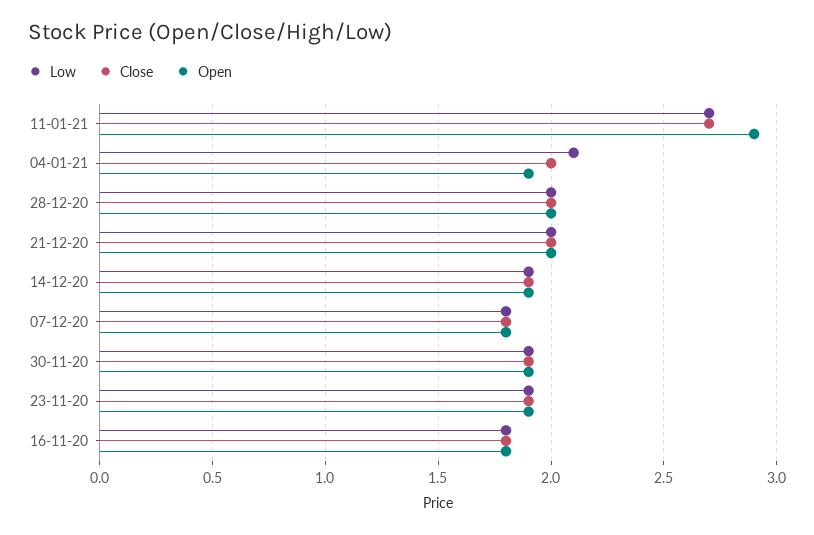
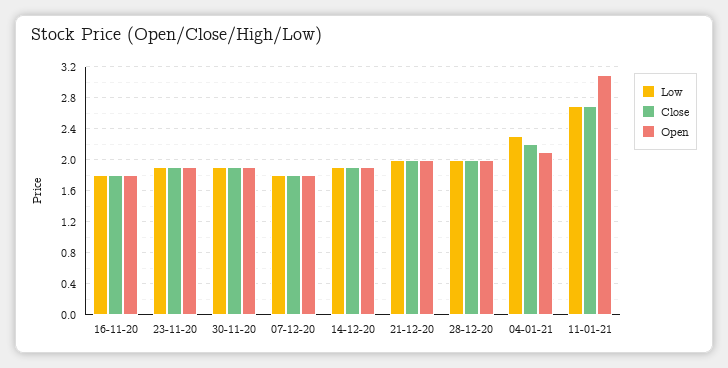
  {
    "Low": {
      "11-01-21": 2.7,
-     "04-01-21": 2.1,
+     "04-01-21": 2.3,
      "28-12-20": 2,
      "21-12-20": 2,
      "14-12-20": 1.9,
      "07-12-20": 1.8,
      "30-11-20": 1.9,
      "23-11-20": 1.9,
      "16-11-20": 1.8
    },
    "Close": {
      "11-01-21": 2.7,
-     "04-01-21": 2,
+     "04-01-21": 2.2,
      "28-12-20": 2,
      "21-12-20": 2,
      "14-12-20": 1.9,
      "07-12-20": 1.8,
      "30-11-20": 1.9,
      "23-11-20": 1.9,
      "16-11-20": 1.8
    },
    "Open": {
-     "11-01-21": 2.9,
+     "11-01-21": 3.1,
-     "04-01-21": 1.9,
+     "04-01-21": 2.1,
      "28-12-20": 2,
      "21-12-20": 2,
      "14-12-20": 1.9,
      "07-12-20": 1.8,
      "30-11-20": 1.9,
      "23-11-20": 1.9,
      "16-11-20": 1.8
    }
  }

